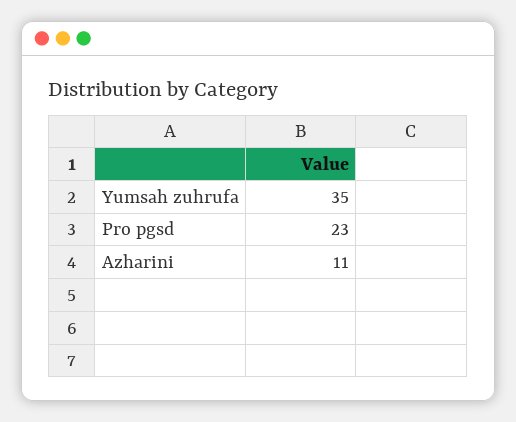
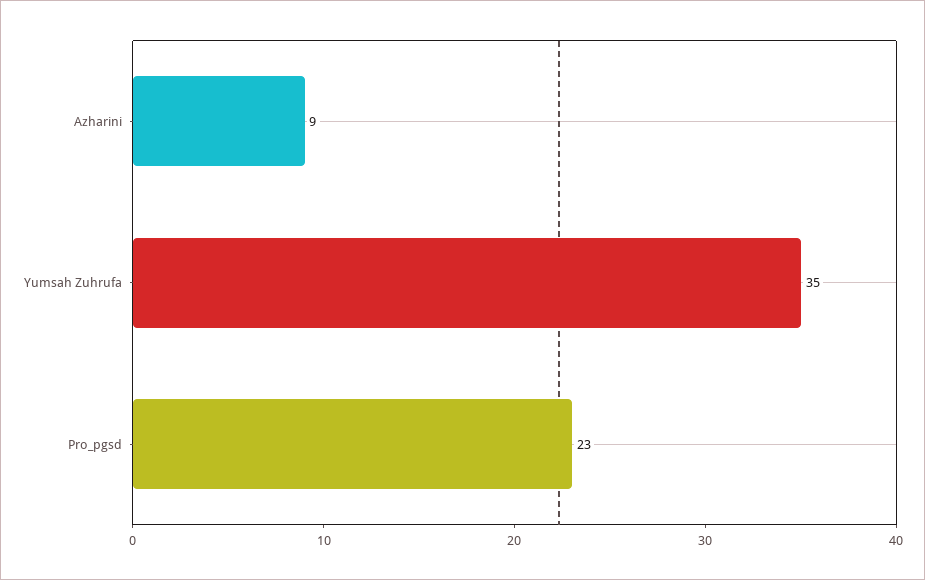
  {
    "Yumsah zuhrufa": 35,
    "Pro pgsd": 23,
-   "Azharini": 11
+   "Azharini": 9
  }

